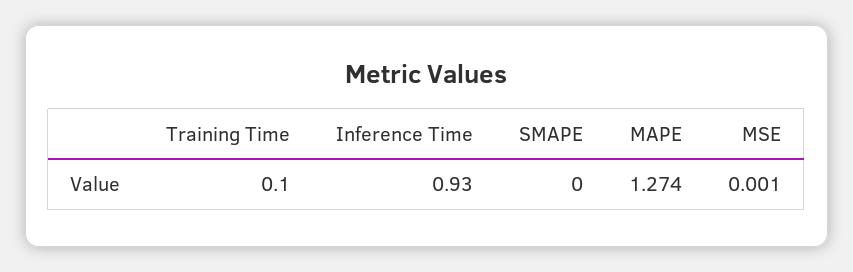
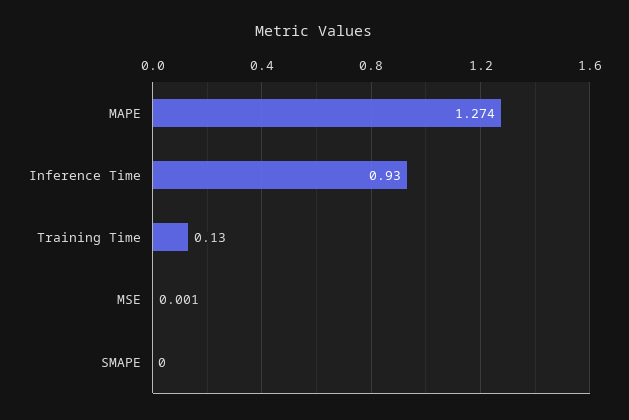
  {
-   "Training Time": 0.1,
+   "Training Time": 0.13,
    "Inference Time": 0.93,
    "SMAPE": 0,
    "MAPE": 1.274,
    "MSE": 0.001
  }

